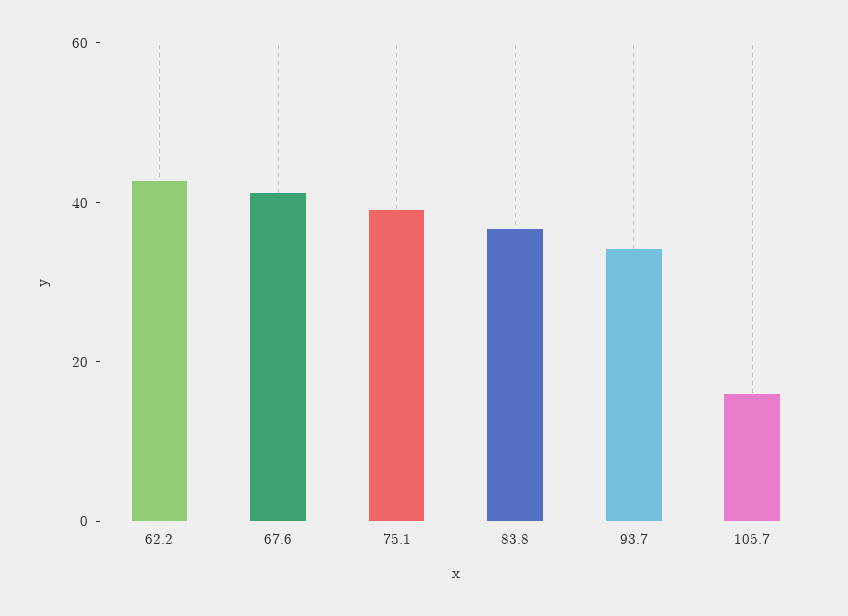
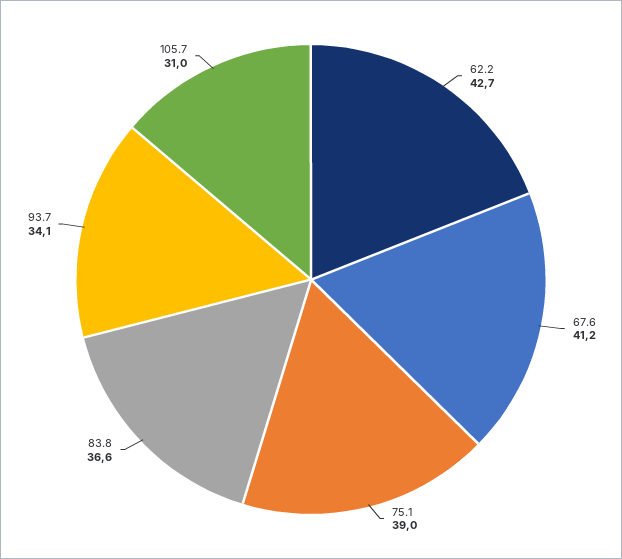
  {
    "62.2": 42.7,
    "67.6": 41.2,
    "75.1": 39,
    "83.8": 36.6,
    "93.7": 34.1,
-   "105.7": 15
+   "105.7": 31
  }

